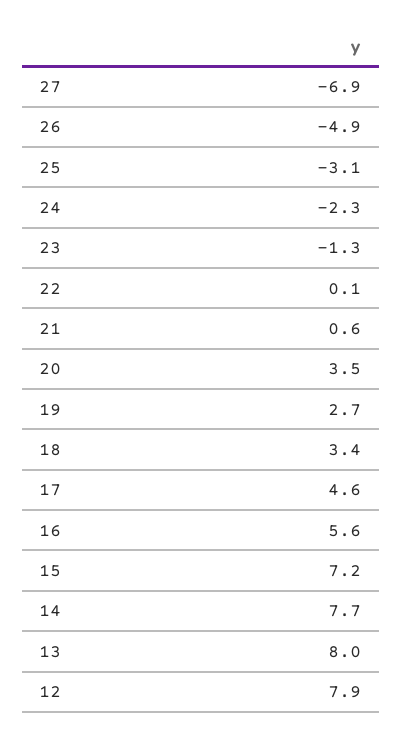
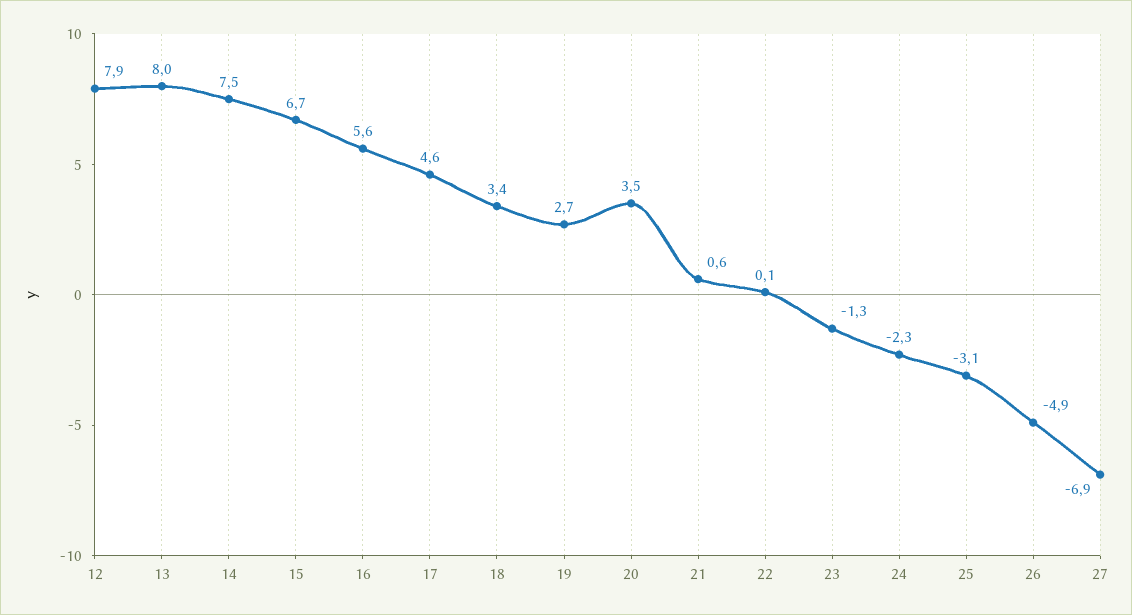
  {
    "27": -6.9,
    "26": -4.9,
    "25": -3.1,
    "24": -2.3,
    "23": -1.3,
    "22": 0.1,
    "21": 0.6,
    "20": 3.5,
    "19": 2.7,
    "18": 3.4,
    "17": 4.6,
    "16": 5.6,
-   "15": 7.2,
+   "15": 6.7,
-   "14": 7.7,
+   "14": 7.5,
    "13": 8,
    "12": 7.9
  }

